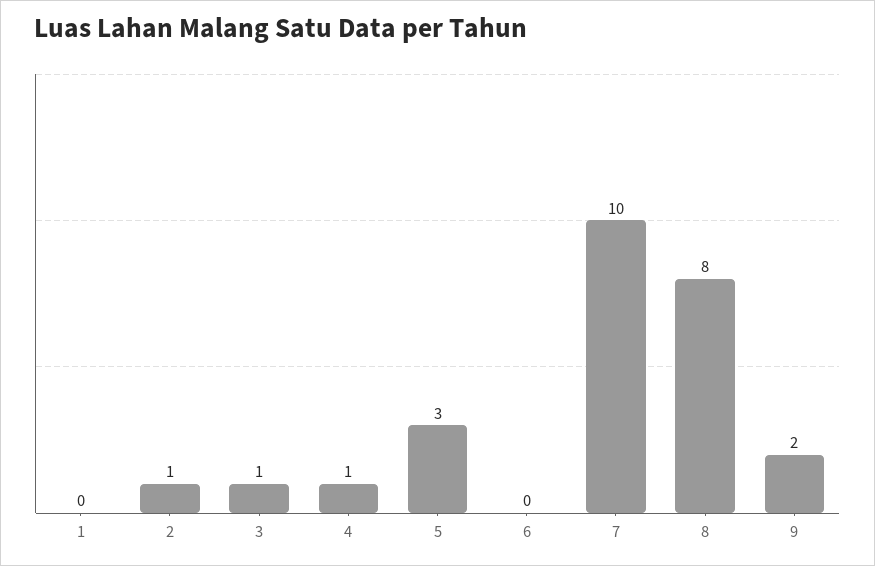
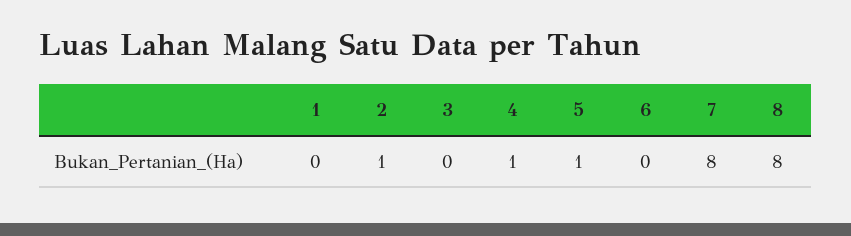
  {
    "1": 0,
    "2": 1,
-   "3": 1,
+   "3": 0,
    "4": 1,
-   "5": 3,
+   "5": 1,
    "6": 0,
-   "7": 10,
+   "7": 8,
-   "8": 8,
+   "8": 8
-   "9": 2
  }

